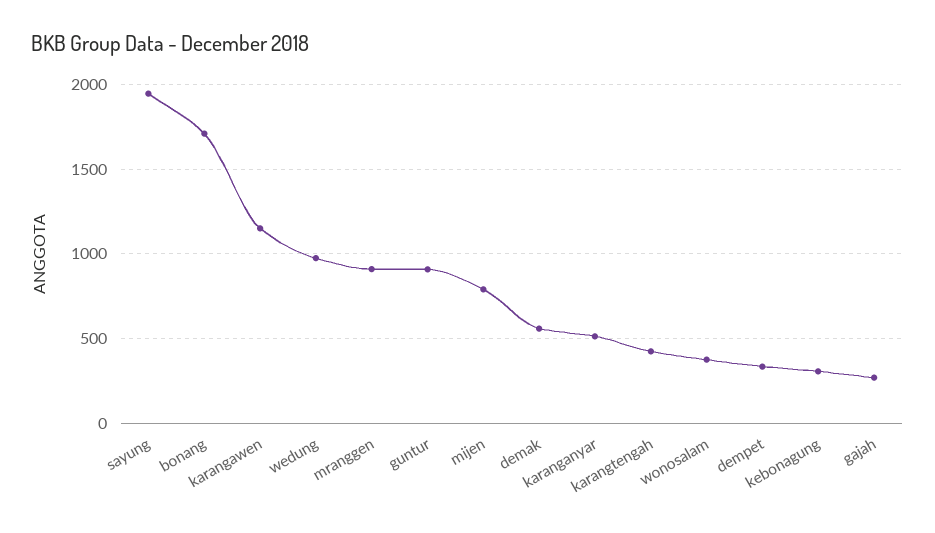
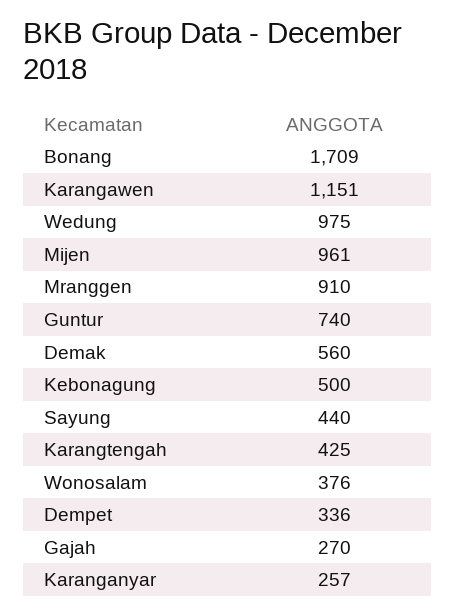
  {
-   "sayung": 1950,
+   "sayung": 440,
    "bonang": 1709,
    "karangawen": 1151,
    "wedung": 975,
    "mranggen": 910,
-   "guntur": 900,
+   "guntur": 740,
-   "mijen": 800,
+   "mijen": 961,
    "demak": 560,
-   "karanganyar": 500,
+   "karanganyar": 257,
    "karangtengah": 425,
    "wonosalam": 376,
    "dempet": 336,
-   "kebonagung": 300,
+   "kebonagung": 500,
    "gajah": 270
  }

